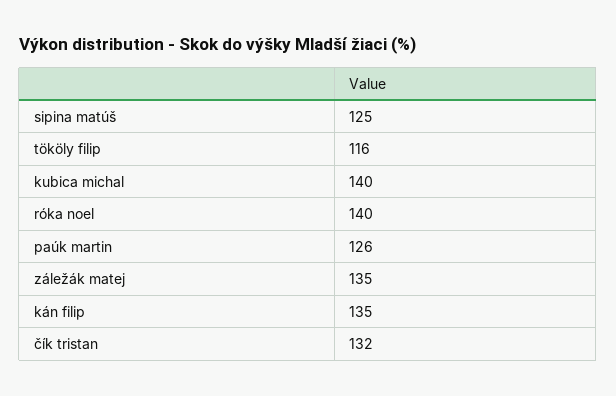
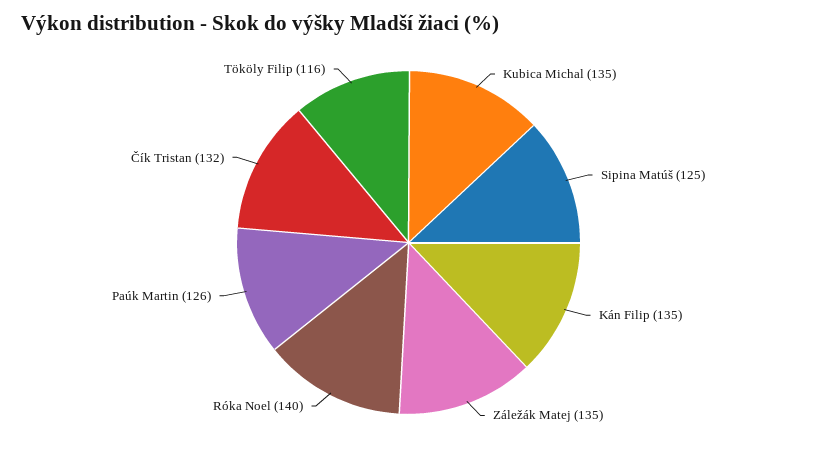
  {
    "sipina matúš": 125,
    "tököly filip": 116,
-   "kubica michal": 140,
+   "kubica michal": 135,
    "róka noel": 140,
    "paúk martin": 126,
    "záležák matej": 135,
    "kán filip": 135,
    "čík tristan": 132
  }

